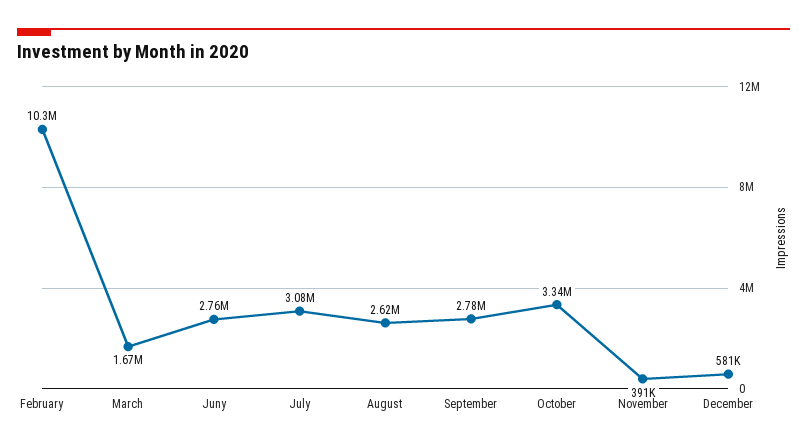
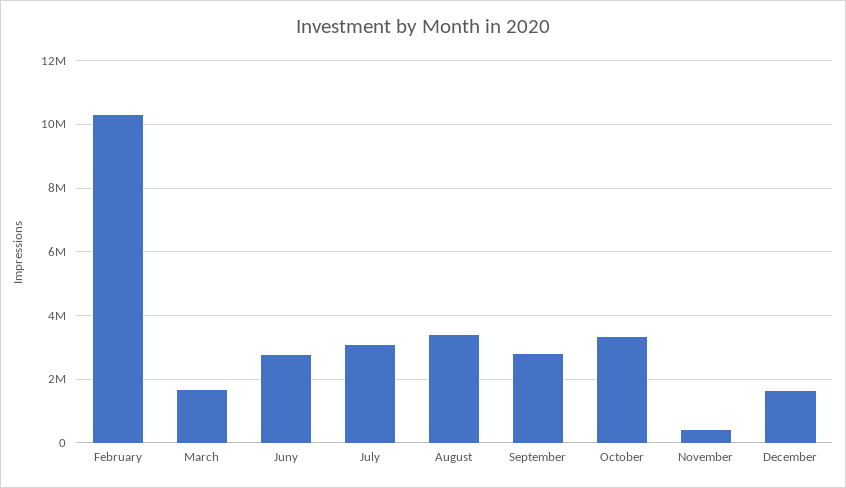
  {
    "February": 10300000,
    "March": 1670000,
    "Juny": 2760000,
    "July": 3080000,
-   "August": 2620000,
+   "August": 3400000,
    "September": 2780000,
    "October": 3340000,
    "November": 391000,
-   "December": 581000
+   "December": 1600000
  }

